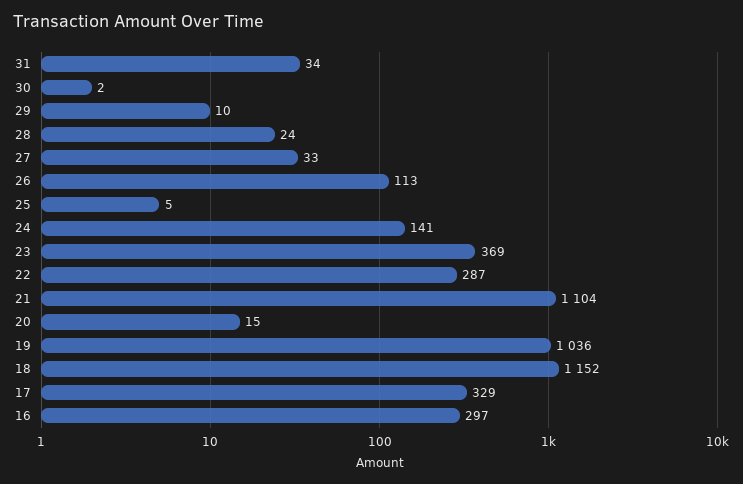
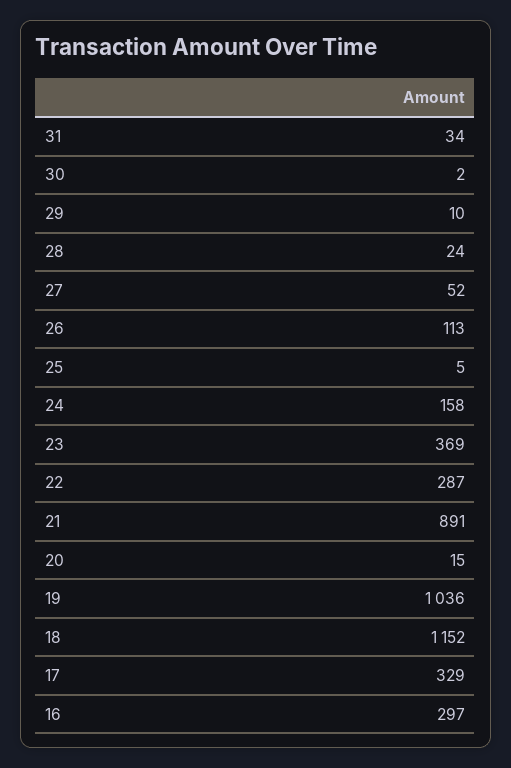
  {
    "31": 34,
    "30": 2,
    "29": 10,
    "28": 24,
-   "27": 33,
+   "27": 52,
    "26": 113,
    "25": 5,
-   "24": 141,
+   "24": 158,
    "23": 369,
    "22": 287,
-   "21": 1104,
+   "21": 891,
    "20": 15,
    "19": 1036,
    "18": 1152,
    "17": 329,
    "16": 297
  }

